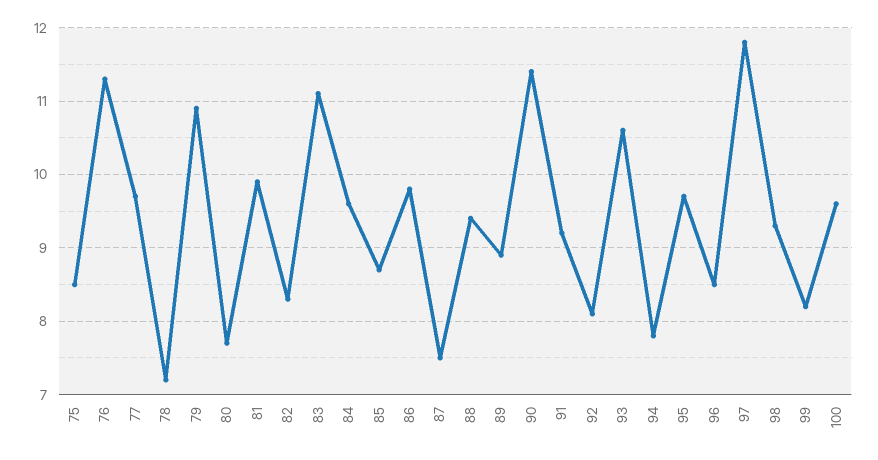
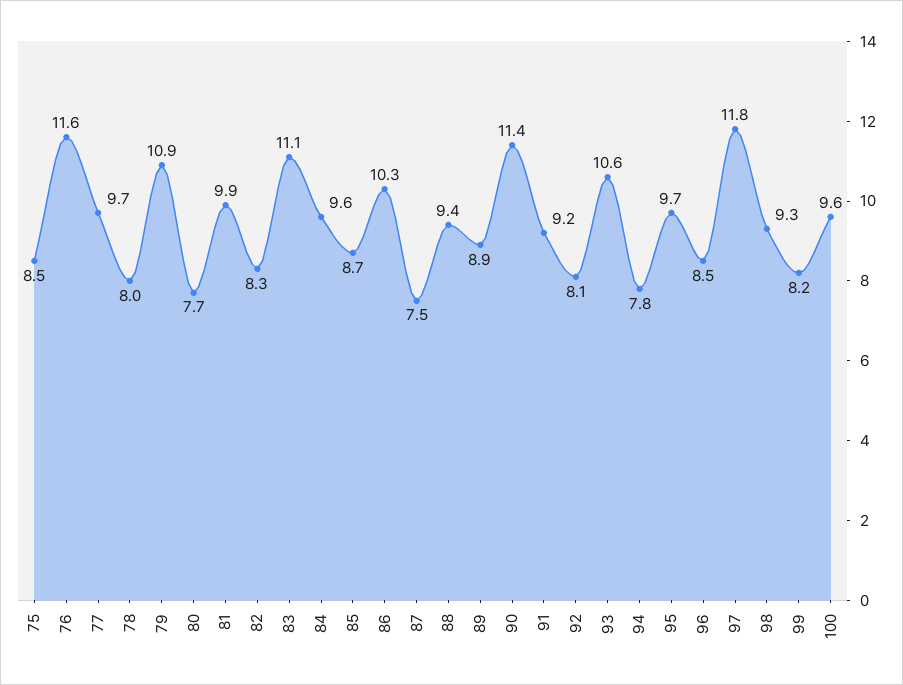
  {
    "75": 8.5,
-   "76": 11.3,
+   "76": 11.6,
    "77": 9.7,
-   "78": 7.2,
+   "78": 8,
    "79": 10.9,
    "80": 7.7,
    "81": 9.9,
    "82": 8.3,
    "83": 11.1,
    "84": 9.6,
    "85": 8.7,
-   "86": 9.8,
+   "86": 10.3,
    "87": 7.5,
    "88": 9.4,
    "89": 8.9,
    "90": 11.4,
    "91": 9.2,
    "92": 8.1,
    "93": 10.6,
    "94": 7.8,
    "95": 9.7,
    "96": 8.5,
    "97": 11.8,
    "98": 9.3,
    "99": 8.2,
    "100": 9.6
  }

